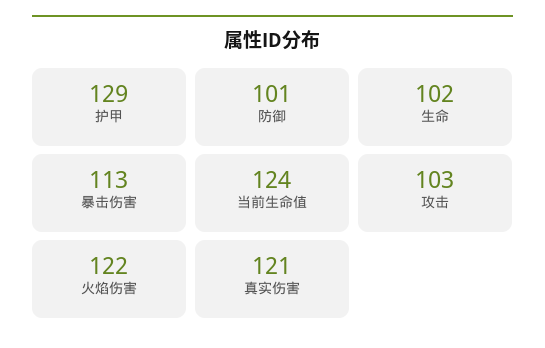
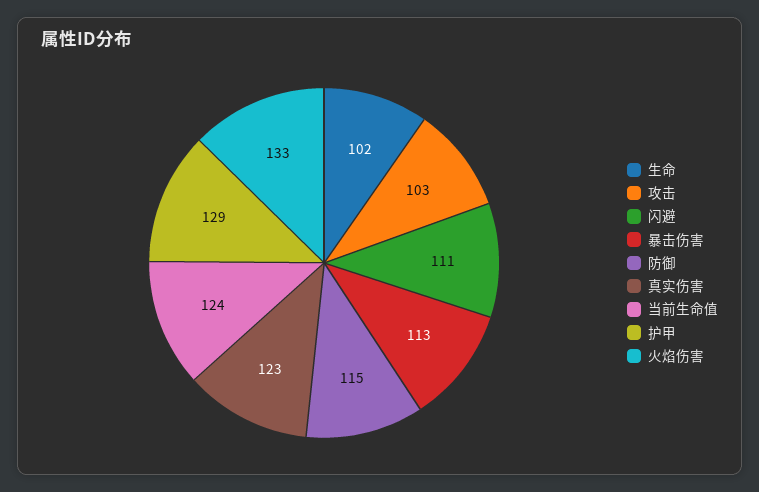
  {
    "护甲": 129,
-   "防御": 101,
+   "防御": 115,
    "生命": 102,
    "暴击伤害": 113,
    "当前生命值": 124,
    "攻击": 103,
-   "火焰伤害": 122,
+   "火焰伤害": 133,
-   "真实伤害": 121
+   "真实伤害": 123,
+   "闪避": 111
  }

